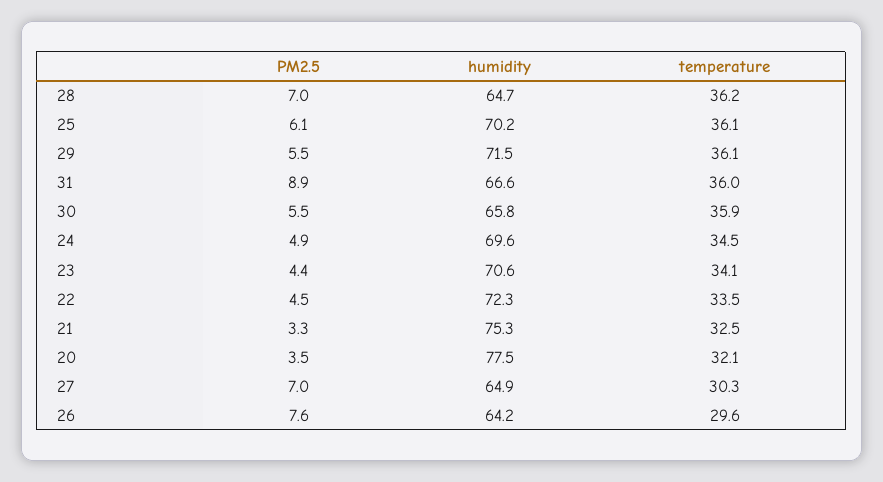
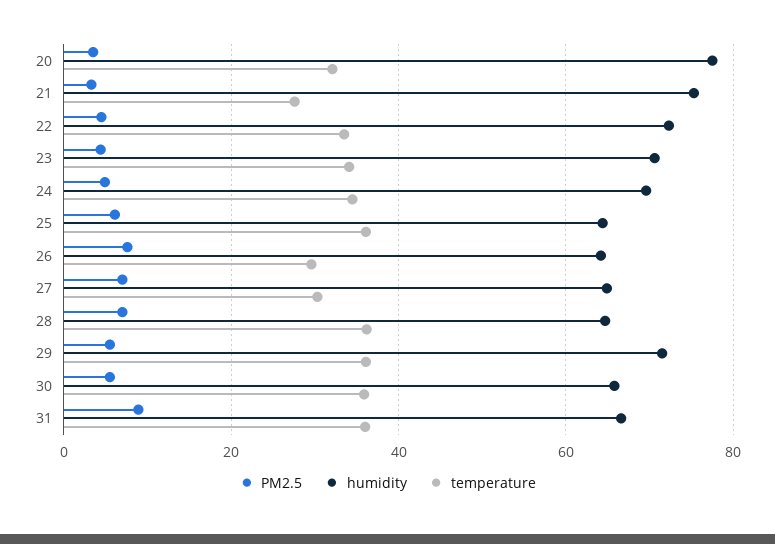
  {
    "PM2.5": {
      "28": 7,
      "25": 6.1,
      "29": 5.5,
      "31": 8.9,
      "30": 5.5,
      "24": 4.9,
      "23": 4.4,
      "22": 4.5,
      "21": 3.3,
      "20": 3.5,
      "27": 7,
      "26": 7.6
    },
    "humidity": {
      "28": 64.7,
-     "25": 70.2,
+     "25": 64,
      "29": 71.5,
      "31": 66.6,
      "30": 65.8,
      "24": 69.6,
      "23": 70.6,
      "22": 72.3,
      "21": 75.3,
      "20": 77.5,
      "27": 64.9,
      "26": 64.2
    },
    "temperature": {
      "28": 36.2,
      "25": 36.1,
      "29": 36.1,
      "31": 36,
      "30": 35.9,
      "24": 34.5,
      "23": 34.1,
      "22": 33.5,
-     "21": 32.5,
+     "21": 28,
      "20": 32.1,
      "27": 30.3,
      "26": 29.6
    }
  }

